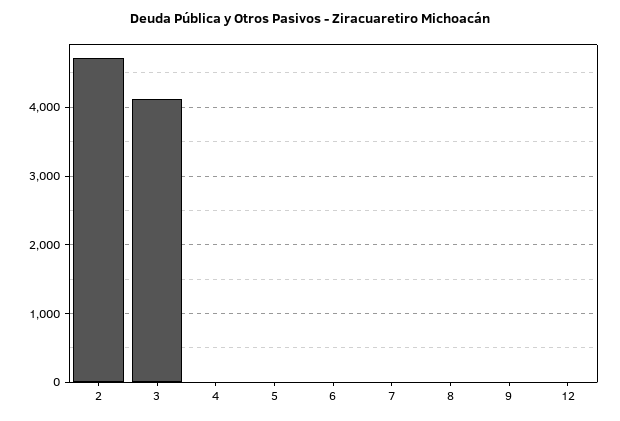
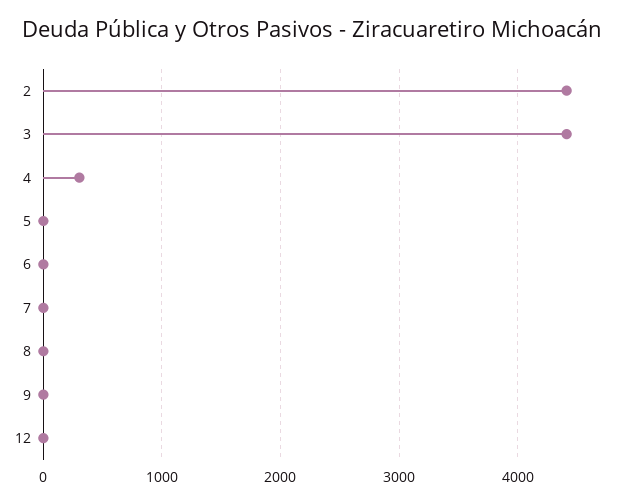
  {
-   "2": 4700,
+   "2": 4400,
-   "3": 4100,
+   "3": 4400,
-   "4": 0,
+   "4": 300,
    "5": 0,
    "6": 0,
    "7": 0,
    "8": 0,
    "9": 0,
    "12": 0
  }

